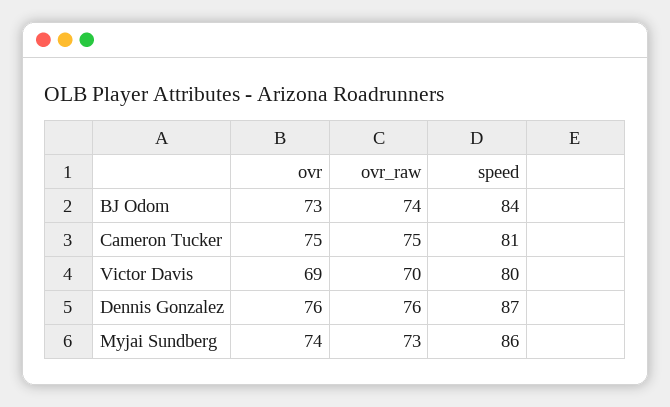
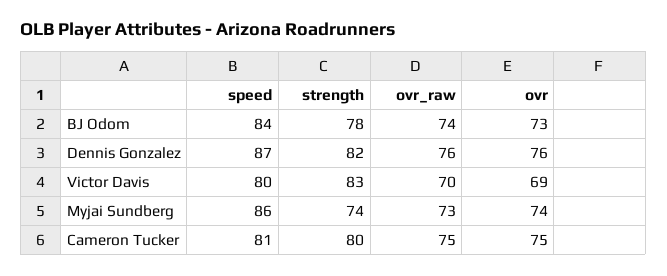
  {
    "ovr": {
      "BJ Odom": 73,
      "Cameron Tucker": 75,
      "Victor Davis": 69,
      "Dennis Gonzalez": 76,
      "Myjai Sundberg": 74
    },
    "ovr_raw": {
      "BJ Odom": 74,
      "Cameron Tucker": 75,
      "Victor Davis": 70,
      "Dennis Gonzalez": 76,
      "Myjai Sundberg": 73
    },
    "speed": {
      "BJ Odom": 84,
      "Cameron Tucker": 81,
      "Victor Davis": 80,
      "Dennis Gonzalez": 87,
      "Myjai Sundberg": 86
-   }
+   },
+   "strength": {
+     "BJ Odom": 78,
+     "Dennis Gonzalez": 82,
+     "Victor Davis": 83,
+     "Myjai Sundberg": 74,
+     "Cameron Tucker": 80
+   }
  }

